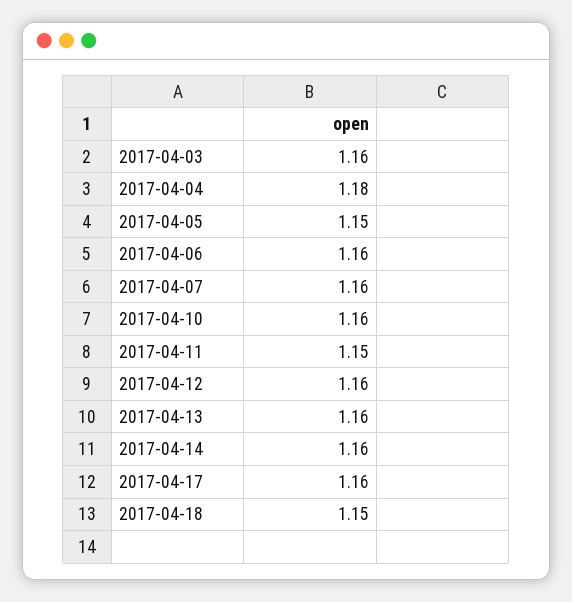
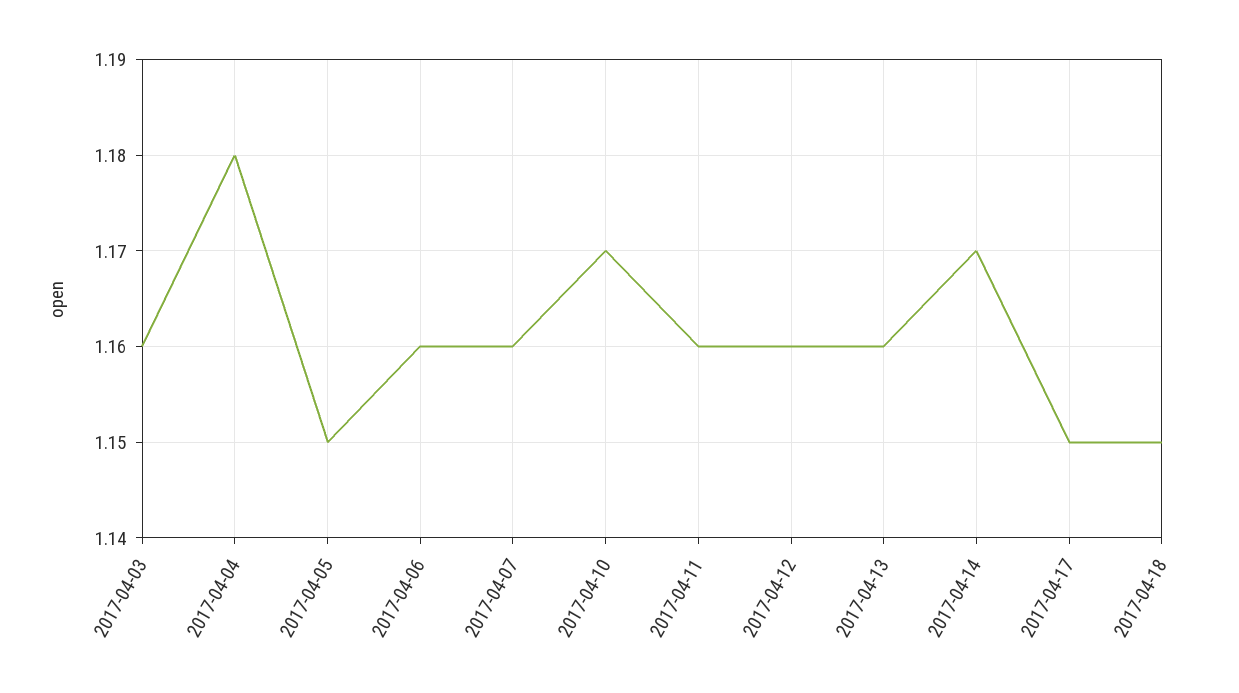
  {
    "2017-04-03": 1.16,
    "2017-04-04": 1.18,
    "2017-04-05": 1.15,
    "2017-04-06": 1.16,
    "2017-04-07": 1.16,
-   "2017-04-10": 1.16,
+   "2017-04-10": 1.17,
-   "2017-04-11": 1.15,
+   "2017-04-11": 1.16,
    "2017-04-12": 1.16,
    "2017-04-13": 1.16,
-   "2017-04-14": 1.16,
+   "2017-04-14": 1.17,
-   "2017-04-17": 1.16,
+   "2017-04-17": 1.15,
    "2017-04-18": 1.15
  }

